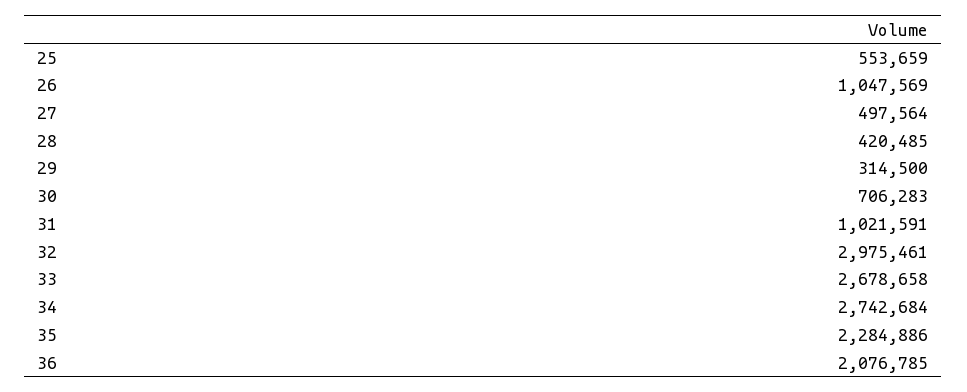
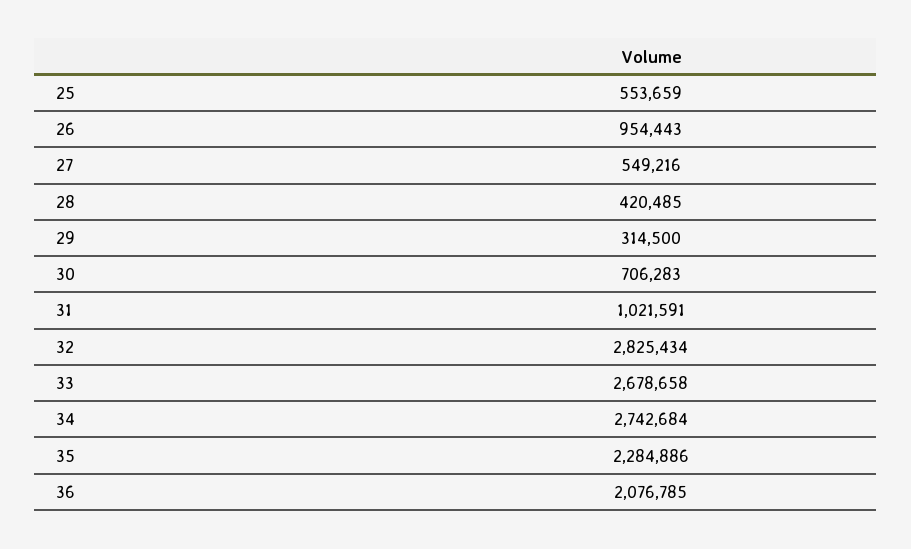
  {
    "25": 553659,
-   "26": 1047569,
+   "26": 954443,
-   "27": 497564,
+   "27": 549216,
    "28": 420485,
    "29": 314500,
    "30": 706283,
    "31": 1021591,
-   "32": 2975461,
+   "32": 2825434,
    "33": 2678658,
    "34": 2742684,
    "35": 2284886,
    "36": 2076785
  }

